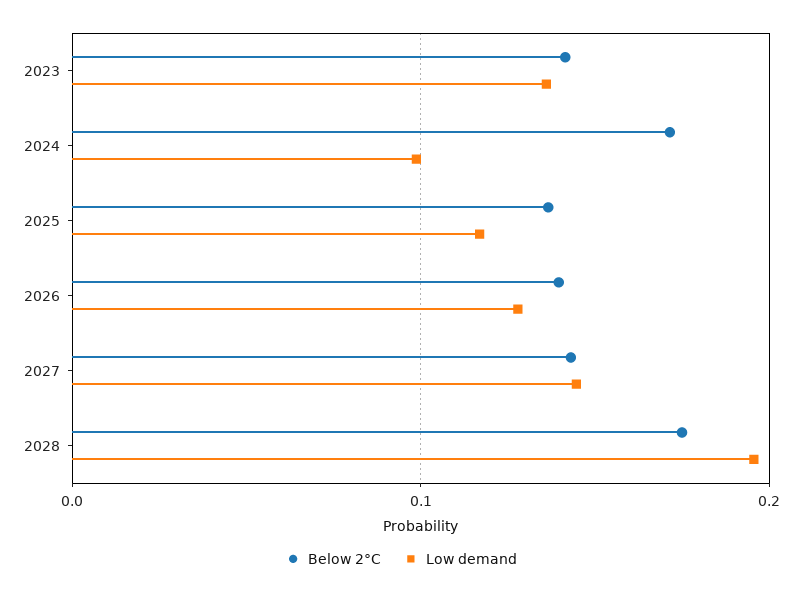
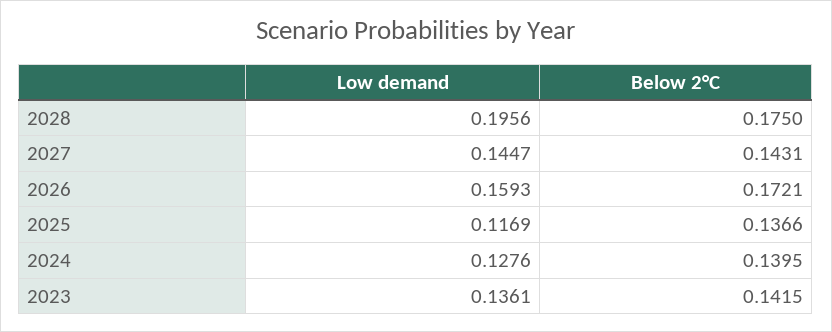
  {
    "Below 2°C": {
      "2023": 0.1415,
-     "2024": 0.17,
+     "2024": 0.1395,
      "2025": 0.1366,
-     "2026": 0.14,
+     "2026": 0.1721,
      "2027": 0.1431,
      "2028": 0.175
    },
    "Low demand": {
      "2023": 0.1361,
-     "2024": 0.1,
+     "2024": 0.1276,
      "2025": 0.1169,
-     "2026": 0.13,
+     "2026": 0.1593,
      "2027": 0.1447,
      "2028": 0.1956
    }
  }

